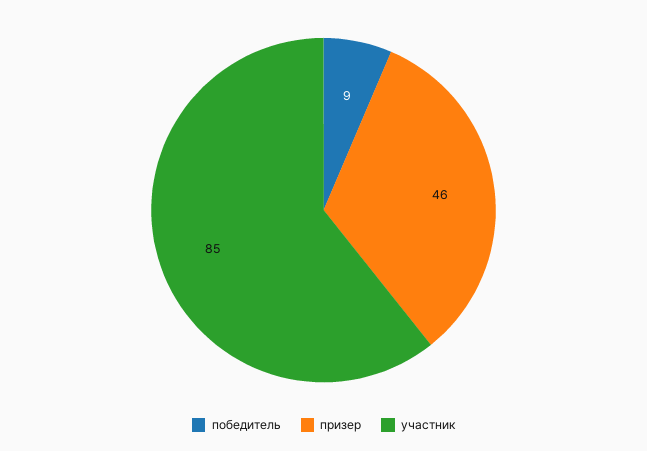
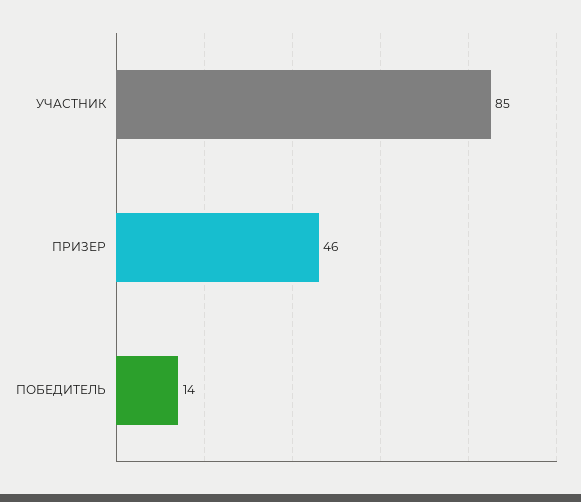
  {
-   "победитель": 9,
+   "победитель": 14,
    "призер": 46,
    "участник": 85
  }

